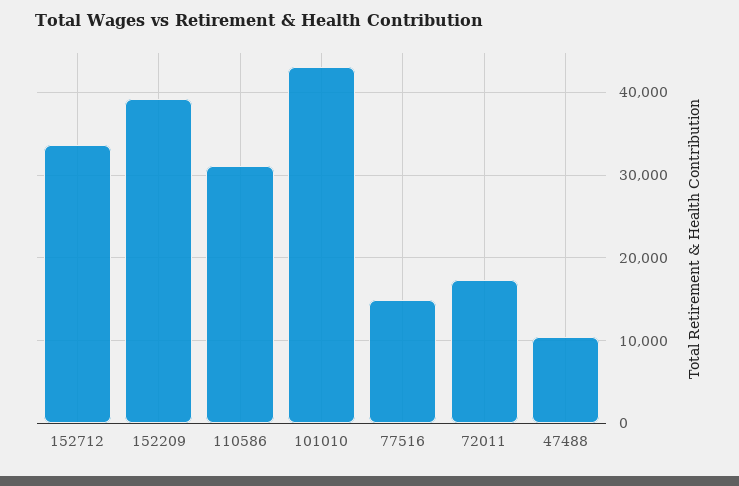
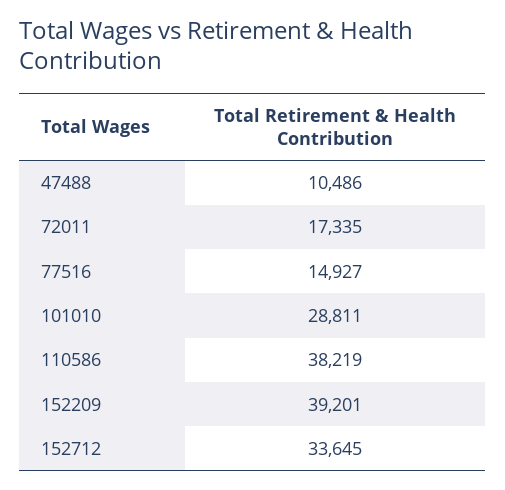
  {
    "152712": 33645,
    "152209": 39201,
-   "110586": 31000,
+   "110586": 38219,
-   "101010": 43000,
+   "101010": 28811,
    "77516": 14927,
    "72011": 17335,
    "47488": 10486
  }

